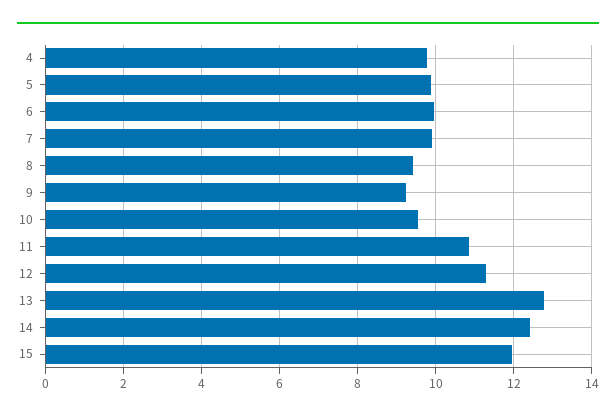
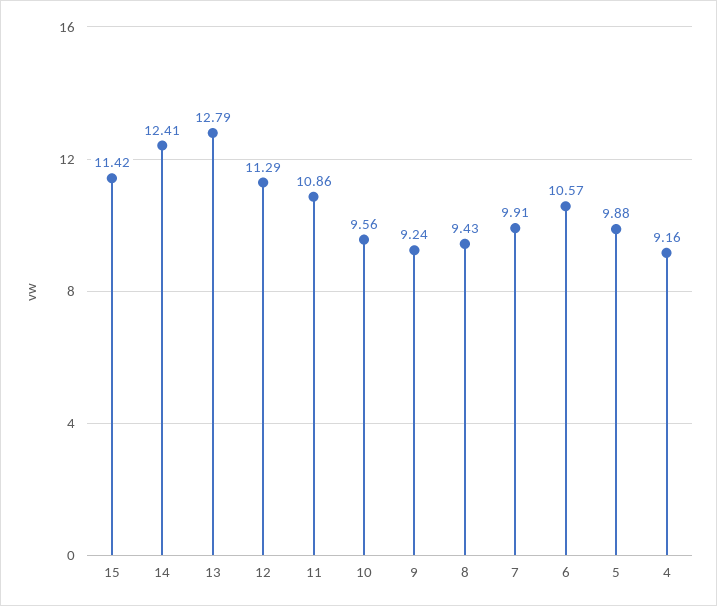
  {
-   "4": 9.8,
+   "4": 9.16,
    "5": 9.88,
-   "6": 10,
+   "6": 10.57,
    "7": 9.91,
    "8": 9.43,
    "9": 9.24,
    "10": 9.56,
    "11": 10.86,
    "12": 11.29,
    "13": 12.79,
    "14": 12.41,
-   "15": 12
+   "15": 11.42
  }

